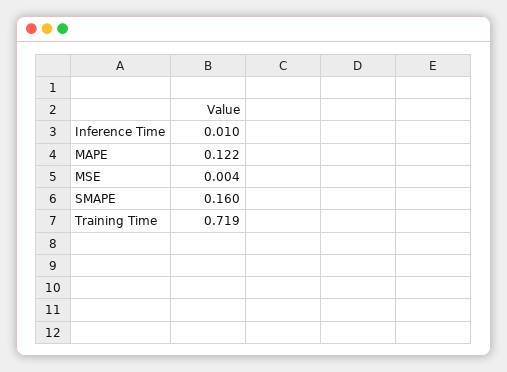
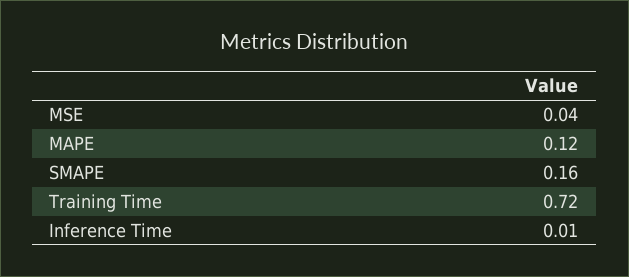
  {
    "Inference Time": 0.01,
    "MAPE": 0.122,
-   "MSE": 0.004,
+   "MSE": 0.04,
    "SMAPE": 0.16,
    "Training Time": 0.719
  }

